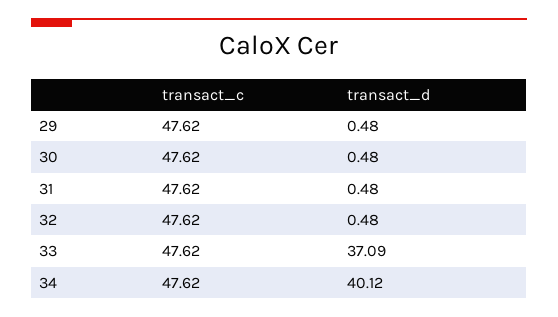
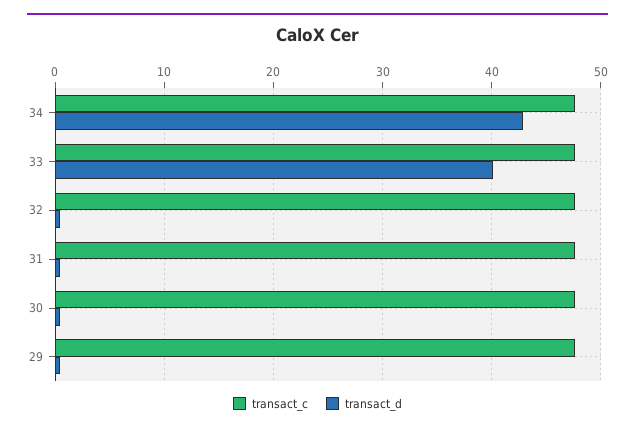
  {
    "transact_c": {
      "29": 47.62,
      "30": 47.62,
      "31": 47.62,
      "32": 47.62,
      "33": 47.62,
      "34": 47.62
    },
    "transact_d": {
      "29": 0.48,
      "30": 0.48,
      "31": 0.48,
      "32": 0.48,
-     "33": 37.09,
+     "33": 40,
-     "34": 40.12
+     "34": 43
    }
  }

